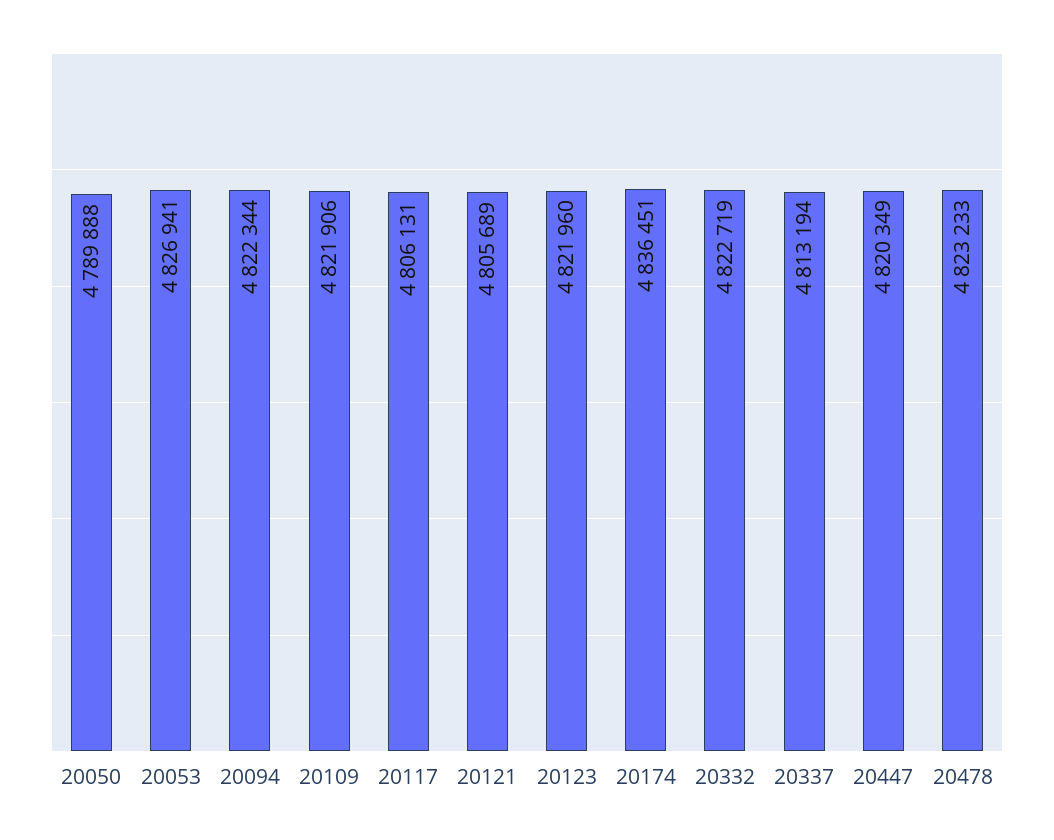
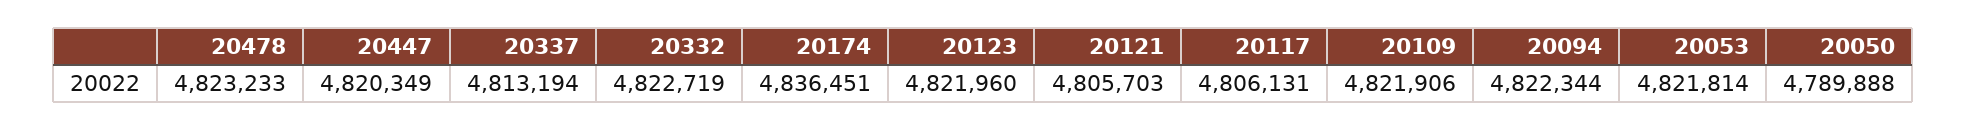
  {
    "20050": 4789888,
-   "20053": 4826941,
+   "20053": 4821814,
    "20094": 4822344,
    "20109": 4821906,
    "20117": 4806131,
-   "20121": 4805689,
+   "20121": 4805703,
    "20123": 4821960,
    "20174": 4836451,
    "20332": 4822719,
    "20337": 4813194,
    "20447": 4820349,
    "20478": 4823233
  }

